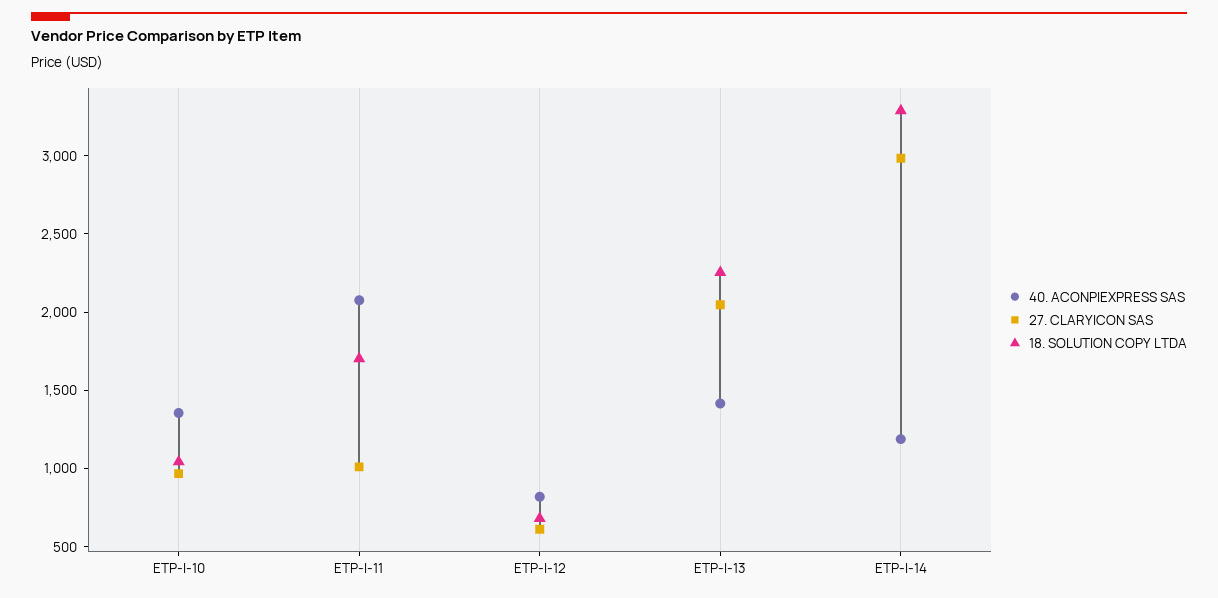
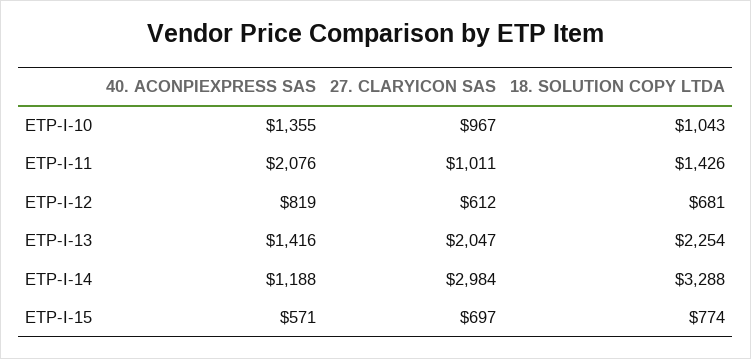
  {
    "40. ACONPIEXPRESS SAS": {
      "ETP-I-10": 1355,
      "ETP-I-11": 2076,
      "ETP-I-12": 819,
      "ETP-I-13": 1416,
-     "ETP-I-14": 1188
+     "ETP-I-14": 1188,
+     "ETP-I-15": 571
    },
    "27. CLARYICON SAS": {
      "ETP-I-10": 967,
      "ETP-I-11": 1011,
      "ETP-I-12": 612,
      "ETP-I-13": 2047,
-     "ETP-I-14": 2984
+     "ETP-I-14": 2984,
+     "ETP-I-15": 697
    },
    "18. SOLUTION COPY LTDA": {
      "ETP-I-10": 1043,
-     "ETP-I-11": 1700,
+     "ETP-I-11": 1426,
      "ETP-I-12": 681,
      "ETP-I-13": 2254,
-     "ETP-I-14": 3288
+     "ETP-I-14": 3288,
+     "ETP-I-15": 774
    }
  }

